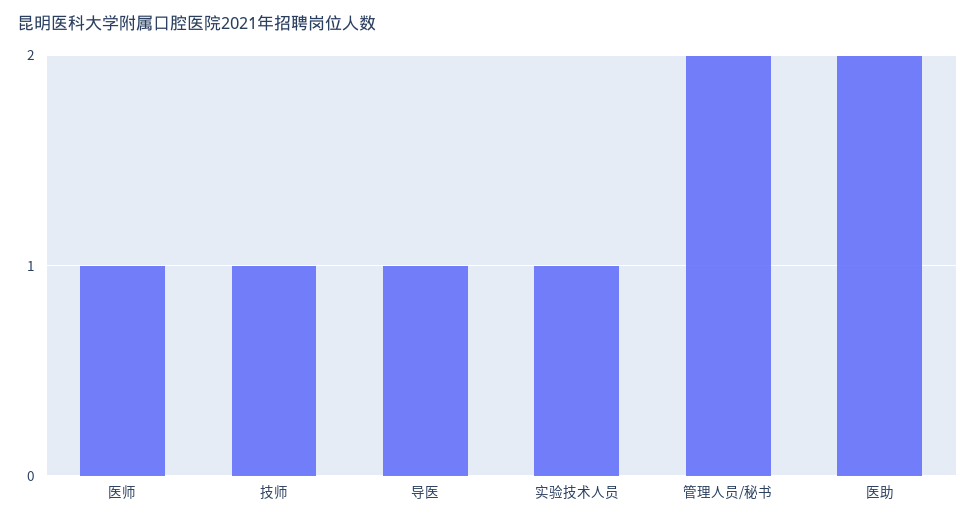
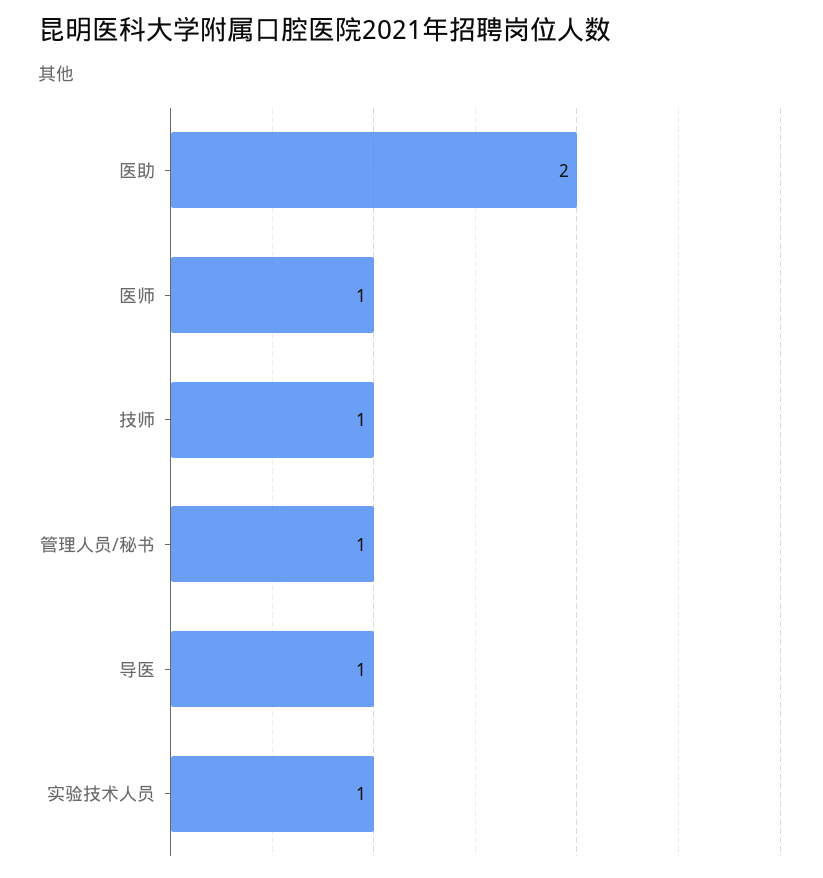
  {
    "医师": 1,
    "技师": 1,
    "导医": 1,
    "实验技术人员": 1,
-   "管理人员/秘书": 2,
+   "管理人员/秘书": 1,
    "医助": 2
  }

